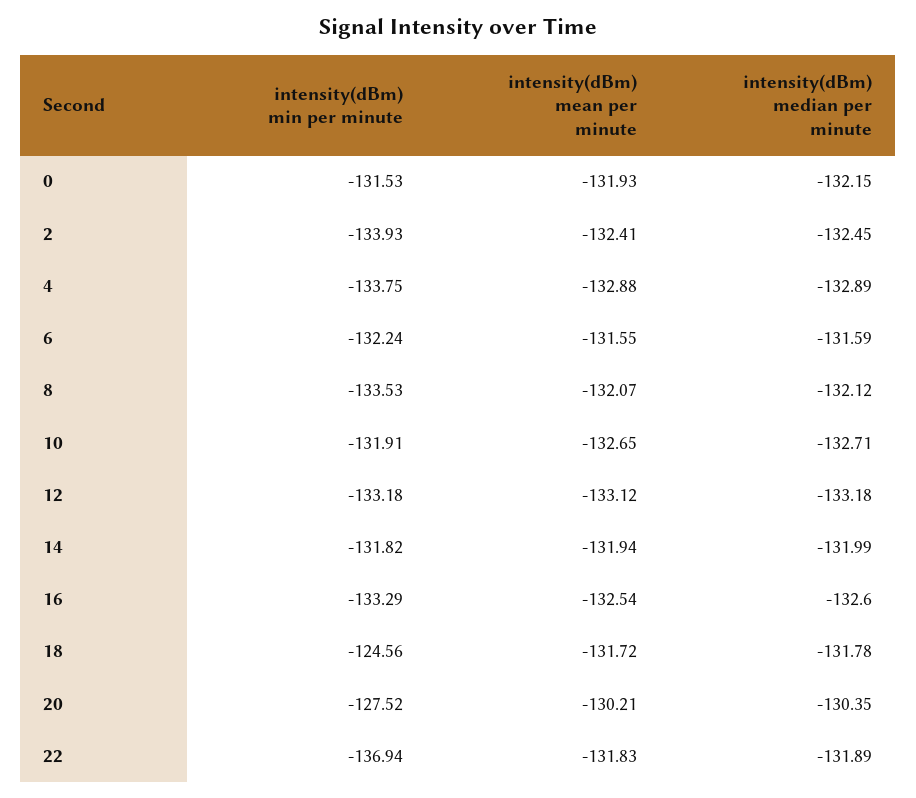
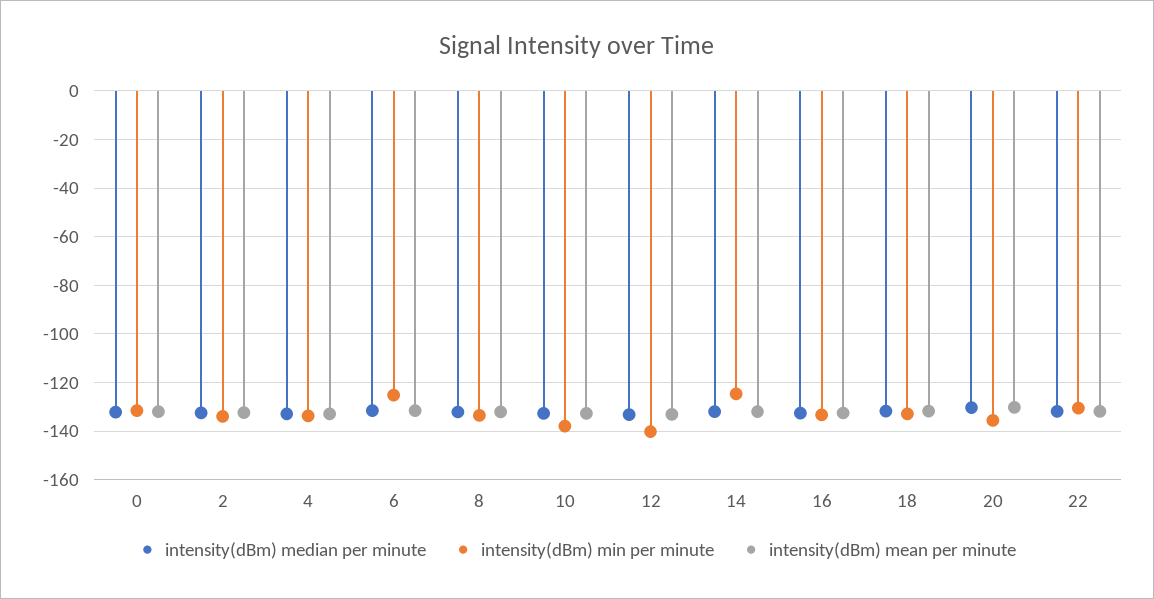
  {
    "intensity(dBm) min per minute": {
      "0": -131.53,
      "2": -133.93,
      "4": -133.75,
-     "6": -132.24,
+     "6": -125,
      "8": -133.53,
-     "10": -131.91,
+     "10": -137.5,
-     "12": -133.18,
+     "12": -140,
-     "14": -131.82,
+     "14": -125,
      "16": -133.29,
-     "18": -124.56,
+     "18": -132.5,
-     "20": -127.52,
+     "20": -135,
-     "22": -136.94
+     "22": -130
    },
    "intensity(dBm) mean per minute": {
      "0": -131.93,
      "2": -132.41,
      "4": -132.88,
      "6": -131.55,
      "8": -132.07,
      "10": -132.65,
      "12": -133.12,
      "14": -131.94,
      "16": -132.54,
      "18": -131.72,
      "20": -130.21,
      "22": -131.83
    },
    "intensity(dBm) median per minute": {
      "0": -132.15,
      "2": -132.45,
      "4": -132.89,
      "6": -131.59,
      "8": -132.12,
      "10": -132.71,
      "12": -133.18,
      "14": -131.99,
      "16": -132.6,
      "18": -131.78,
      "20": -130.35,
      "22": -131.89
    }
  }

